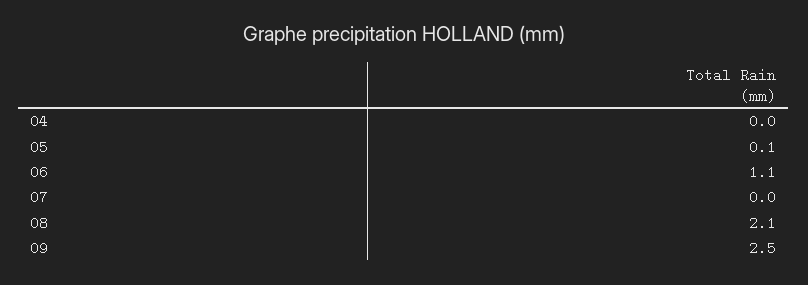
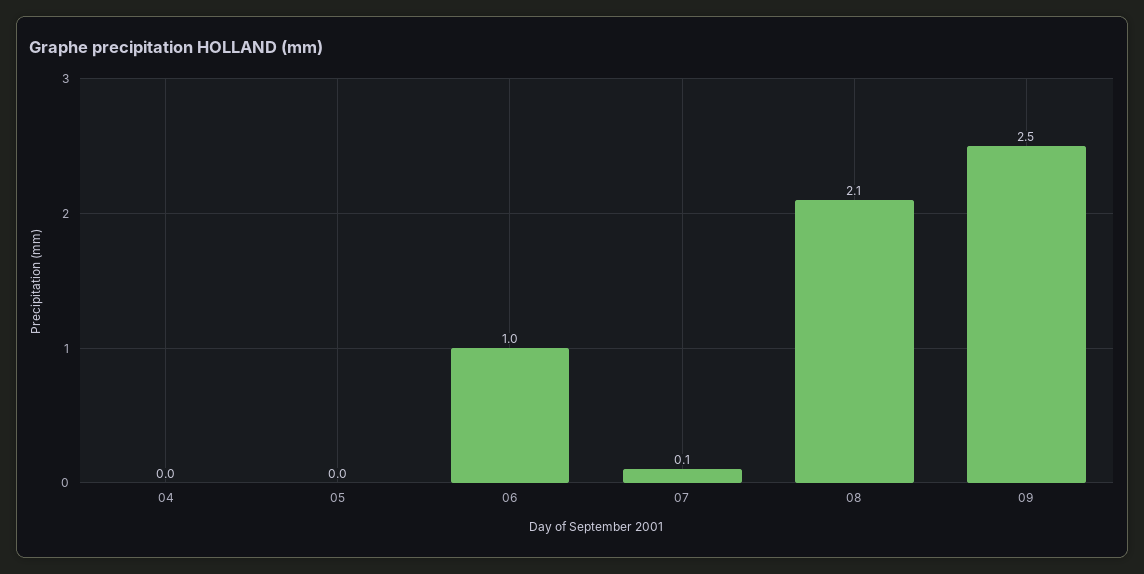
  {
    "04": 0,
-   "05": 0.1,
+   "05": 0,
-   "06": 1.1,
+   "06": 1,
-   "07": 0,
+   "07": 0.1,
    "08": 2.1,
    "09": 2.5
  }

